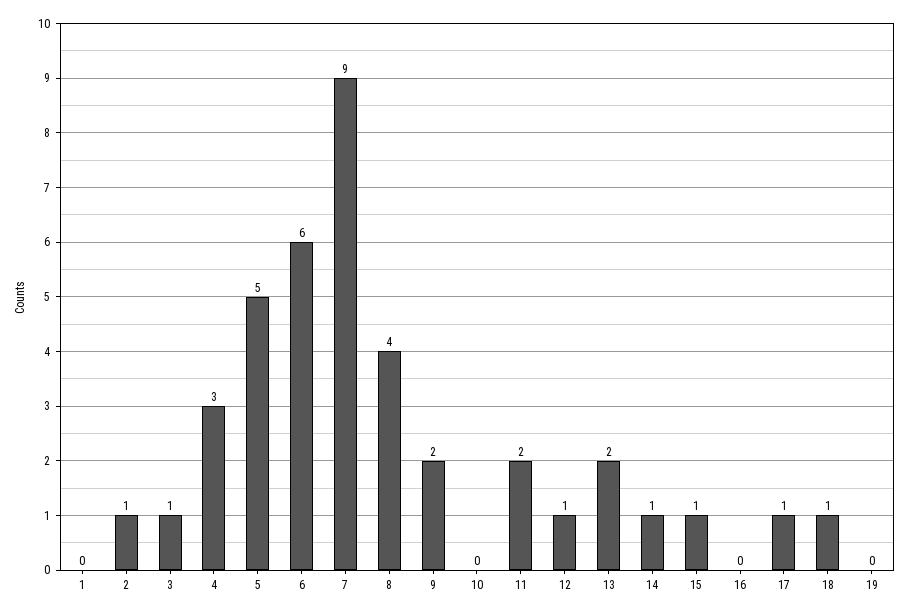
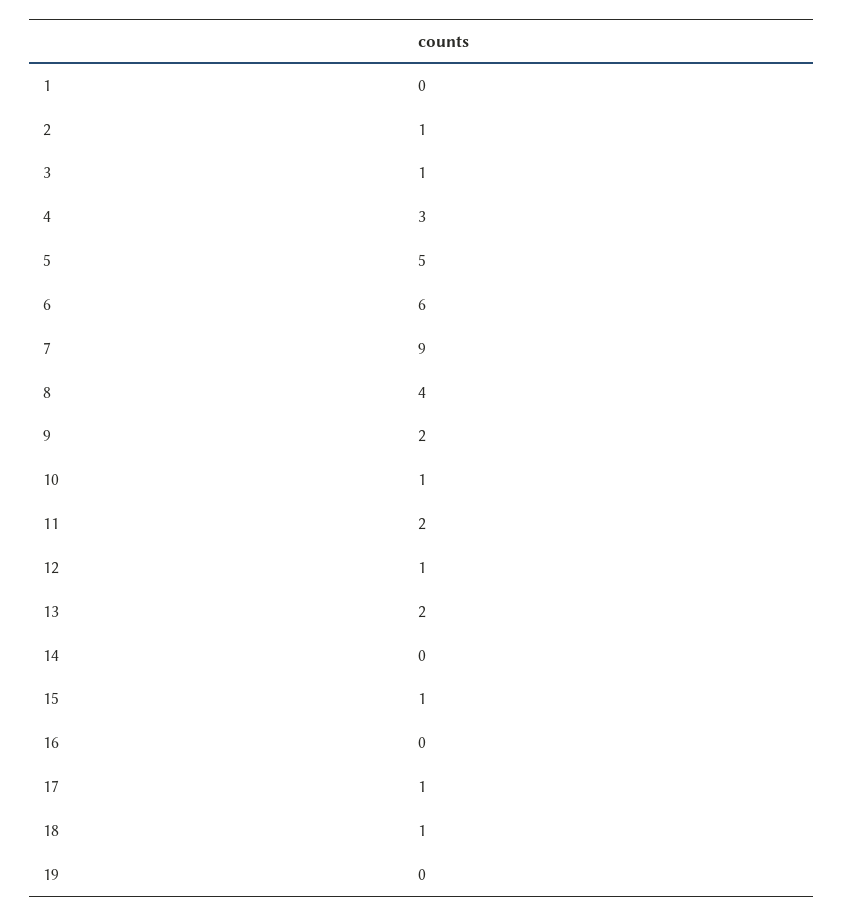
  {
    "1": 0,
    "2": 1,
    "3": 1,
    "4": 3,
    "5": 5,
    "6": 6,
    "7": 9,
    "8": 4,
    "9": 2,
-   "10": 0,
+   "10": 1,
    "11": 2,
    "12": 1,
    "13": 2,
-   "14": 1,
+   "14": 0,
    "15": 1,
    "16": 0,
    "17": 1,
    "18": 1,
    "19": 0
  }

